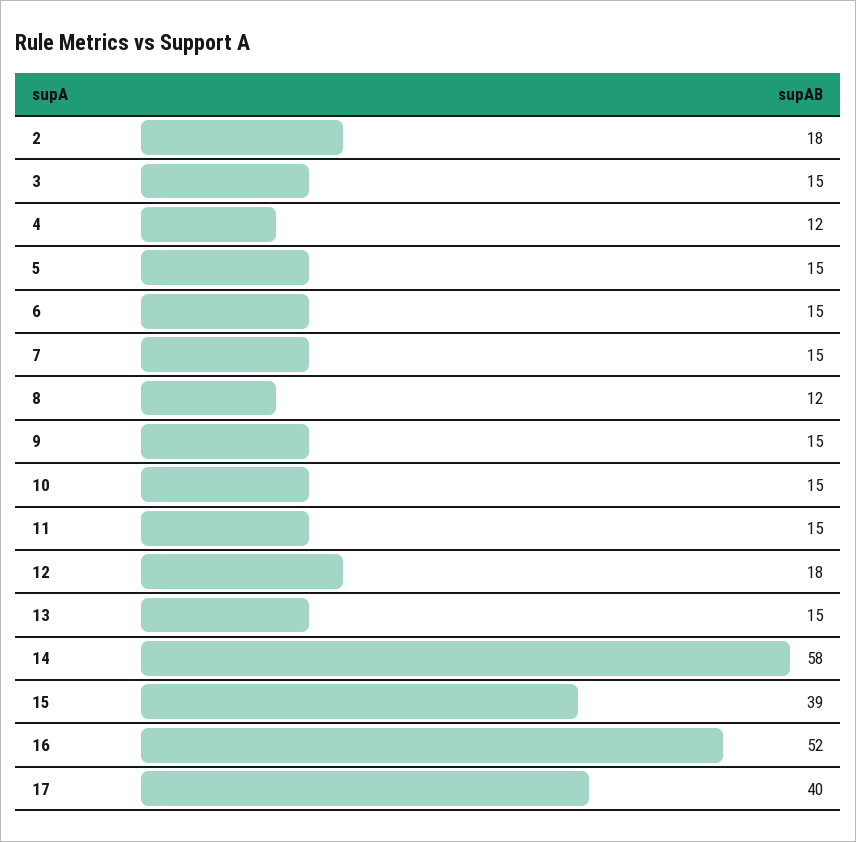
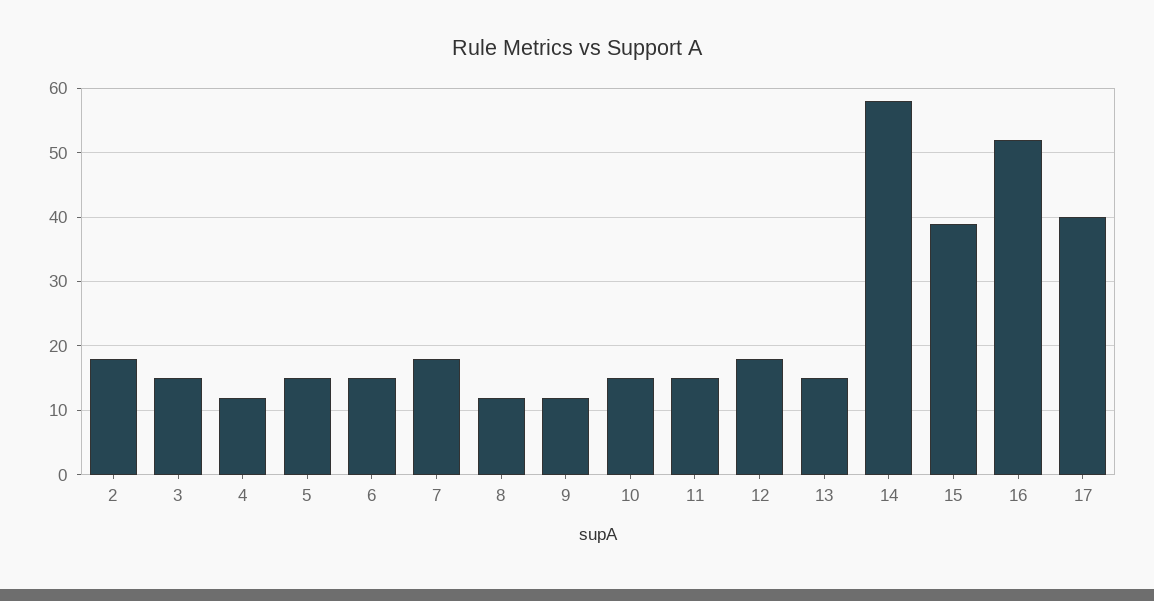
  {
    "2": 18,
    "3": 15,
    "4": 12,
    "5": 15,
    "6": 15,
-   "7": 15,
+   "7": 18,
    "8": 12,
-   "9": 15,
+   "9": 12,
    "10": 15,
    "11": 15,
    "12": 18,
    "13": 15,
    "14": 58,
    "15": 39,
    "16": 52,
    "17": 40
  }

